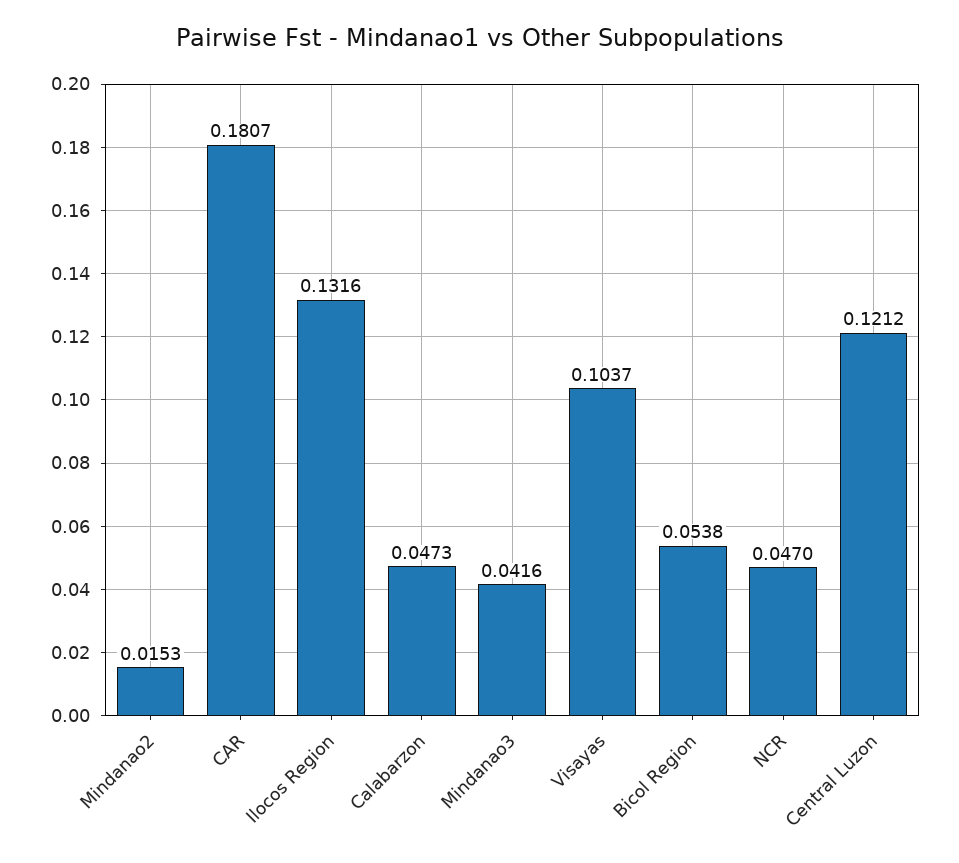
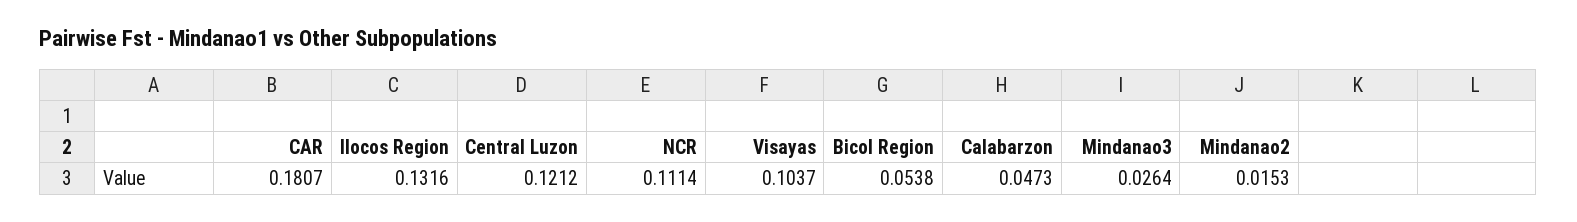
  {
    "Mindanao2": 0.0153,
    "CAR": 0.1807,
    "Ilocos Region": 0.1316,
    "Calabarzon": 0.0473,
-   "Mindanao3": 0.0416,
+   "Mindanao3": 0.0264,
    "Visayas": 0.1037,
    "Bicol Region": 0.0538,
-   "NCR": 0.047,
+   "NCR": 0.1114,
    "Central Luzon": 0.1212
  }

